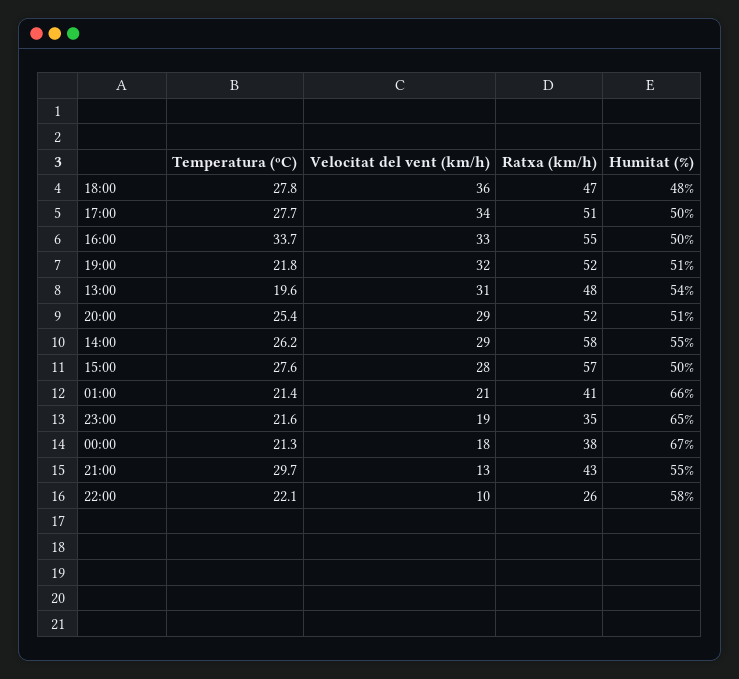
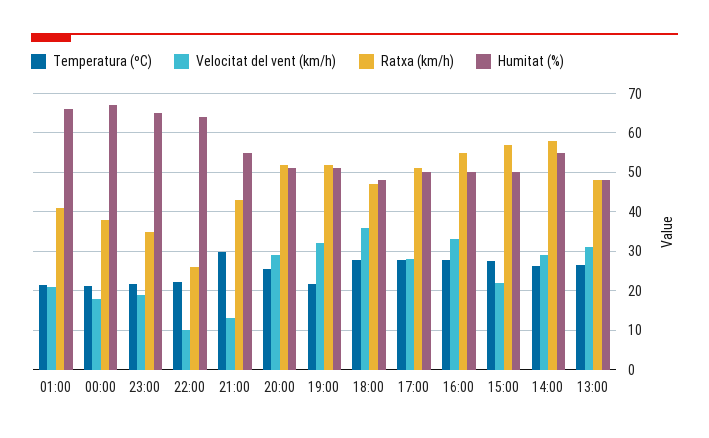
  {
    "Temperatura (ºC)": {
      "18:00": 27.8,
      "17:00": 27.7,
-     "16:00": 33.7,
+     "16:00": 28,
      "19:00": 21.8,
-     "13:00": 19.6,
+     "13:00": 26,
      "20:00": 25.4,
      "14:00": 26.2,
      "15:00": 27.6,
      "01:00": 21.4,
      "23:00": 21.6,
      "00:00": 21.3,
      "21:00": 29.7,
      "22:00": 22.1
    },
    "Velocitat del vent (km/h)": {
      "18:00": 36,
-     "17:00": 34,
+     "17:00": 28,
      "16:00": 33,
      "19:00": 32,
      "13:00": 31,
      "20:00": 29,
      "14:00": 29,
-     "15:00": 28,
+     "15:00": 22,
      "01:00": 21,
      "23:00": 19,
      "00:00": 18,
      "21:00": 13,
      "22:00": 10
    },
    "Ratxa (km/h)": {
      "18:00": 47,
      "17:00": 51,
      "16:00": 55,
      "19:00": 52,
      "13:00": 48,
      "20:00": 52,
      "14:00": 58,
      "15:00": 57,
      "01:00": 41,
      "23:00": 35,
      "00:00": 38,
      "21:00": 43,
      "22:00": 26
    },
    "Humitat (%)": {
      "18:00": 48,
      "17:00": 50,
      "16:00": 50,
      "19:00": 51,
-     "13:00": 54,
+     "13:00": 48,
      "20:00": 51,
      "14:00": 55,
      "15:00": 50,
      "01:00": 66,
      "23:00": 65,
      "00:00": 67,
      "21:00": 55,
-     "22:00": 58
+     "22:00": 64
    }
  }

